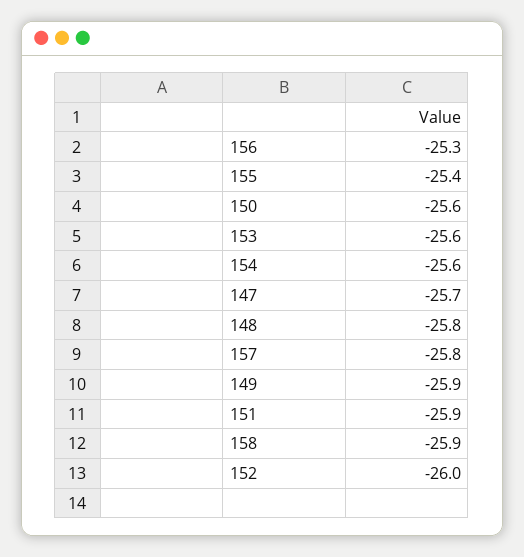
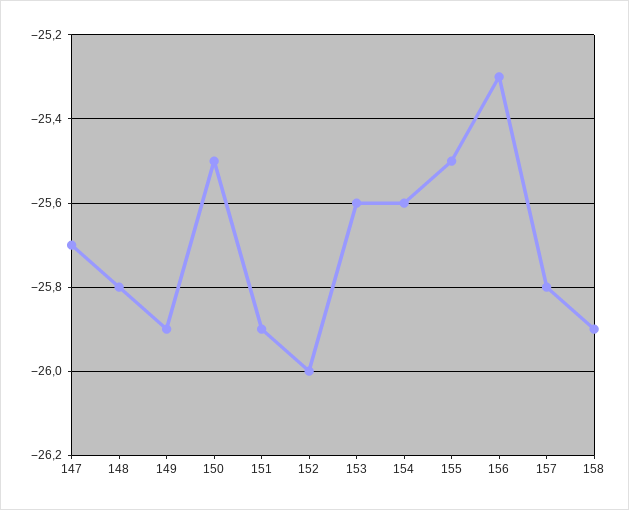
  {
    "156": -25.3,
-   "155": -25.4,
+   "155": -25.5,
-   "150": -25.6,
+   "150": -25.5,
    "153": -25.6,
    "154": -25.6,
    "147": -25.7,
    "148": -25.8,
    "157": -25.8,
    "149": -25.9,
    "151": -25.9,
    "158": -25.9,
    "152": -26
  }

